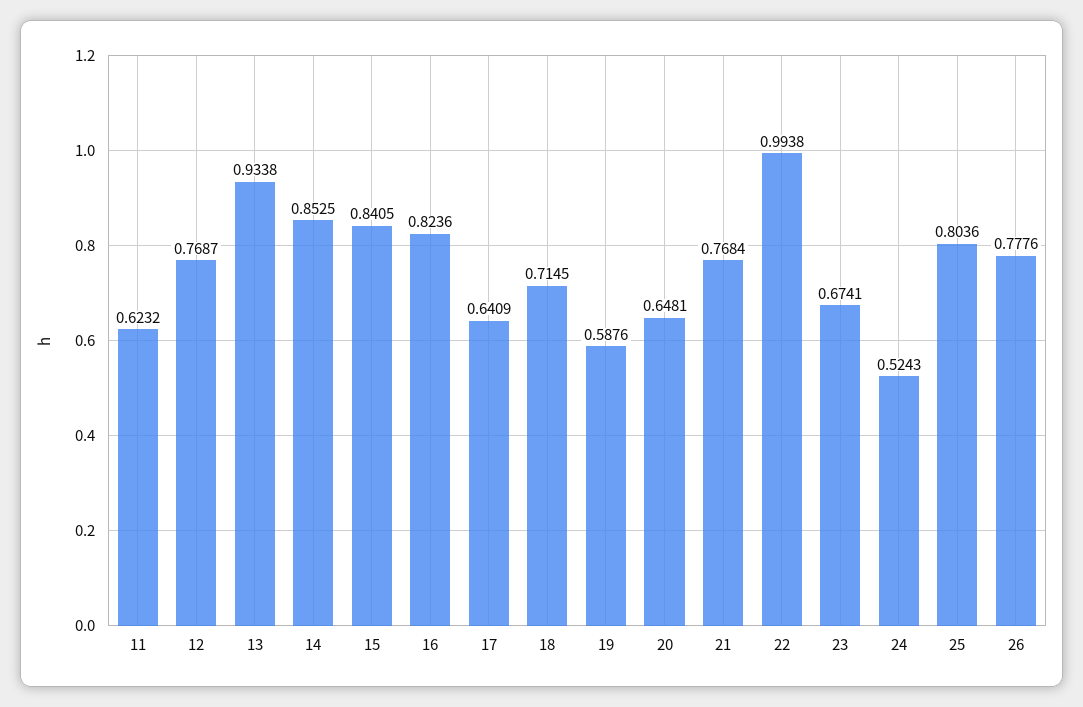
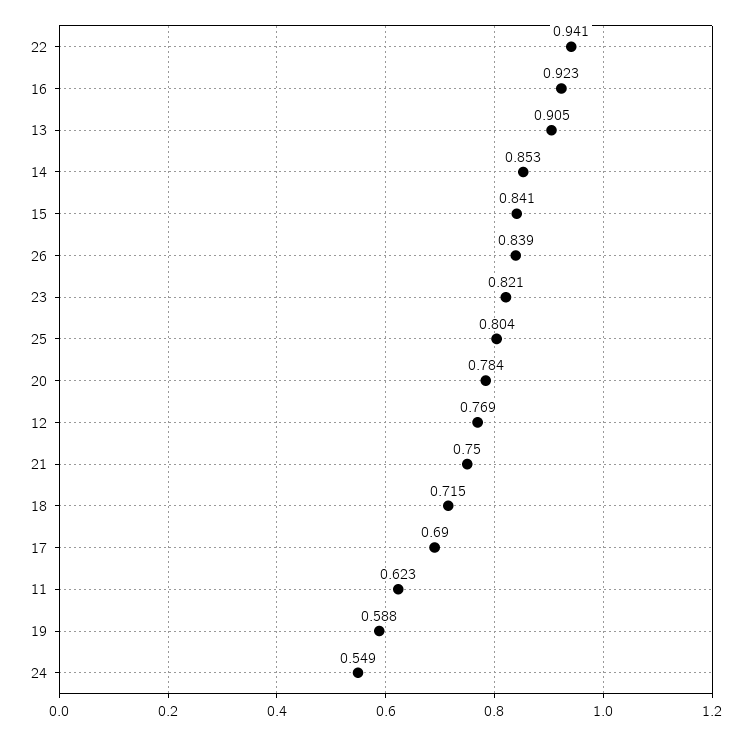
  {
    "11": 0.6232,
    "12": 0.7687,
-   "13": 0.9338,
+   "13": 0.905,
    "14": 0.8525,
    "15": 0.8405,
-   "16": 0.8236,
+   "16": 0.923,
-   "17": 0.6409,
+   "17": 0.69,
    "18": 0.7145,
    "19": 0.5876,
-   "20": 0.6481,
+   "20": 0.784,
-   "21": 0.7684,
+   "21": 0.75,
-   "22": 0.9938,
+   "22": 0.941,
-   "23": 0.6741,
+   "23": 0.821,
-   "24": 0.5243,
+   "24": 0.549,
    "25": 0.8036,
-   "26": 0.7776
+   "26": 0.839
  }

